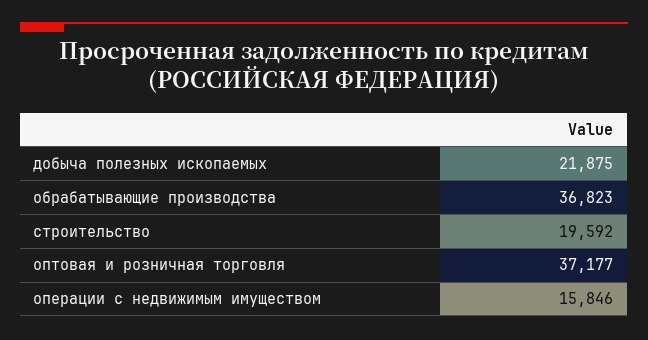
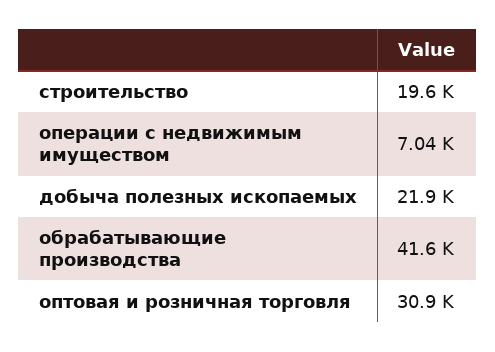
  {
    "добыча полезных ископаемых": 21875,
-   "обрабатывающие производства": 36823,
+   "обрабатывающие производства": 41600,
    "строительство": 19592,
-   "оптовая и розничная торговля": 37177,
+   "оптовая и розничная торговля": 30900,
-   "операции с недвижимым имуществом": 15846
+   "операции с недвижимым имуществом": 7040
  }

